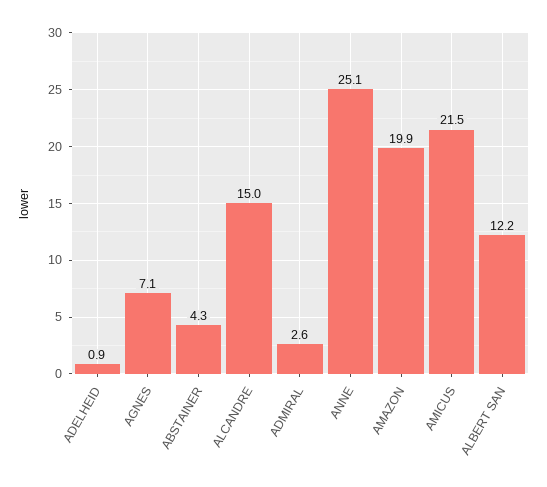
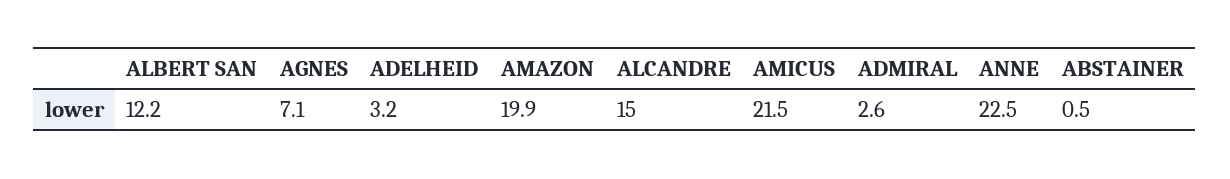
  {
-   "ADELHEID": 0.9,
+   "ADELHEID": 3.2,
    "AGNES": 7.1,
-   "ABSTAINER": 4.3,
+   "ABSTAINER": 0.5,
    "ALCANDRE": 15,
    "ADMIRAL": 2.6,
-   "ANNE": 25.1,
+   "ANNE": 22.5,
    "AMAZON": 19.9,
    "AMICUS": 21.5,
    "ALBERT SAN": 12.2
  }

